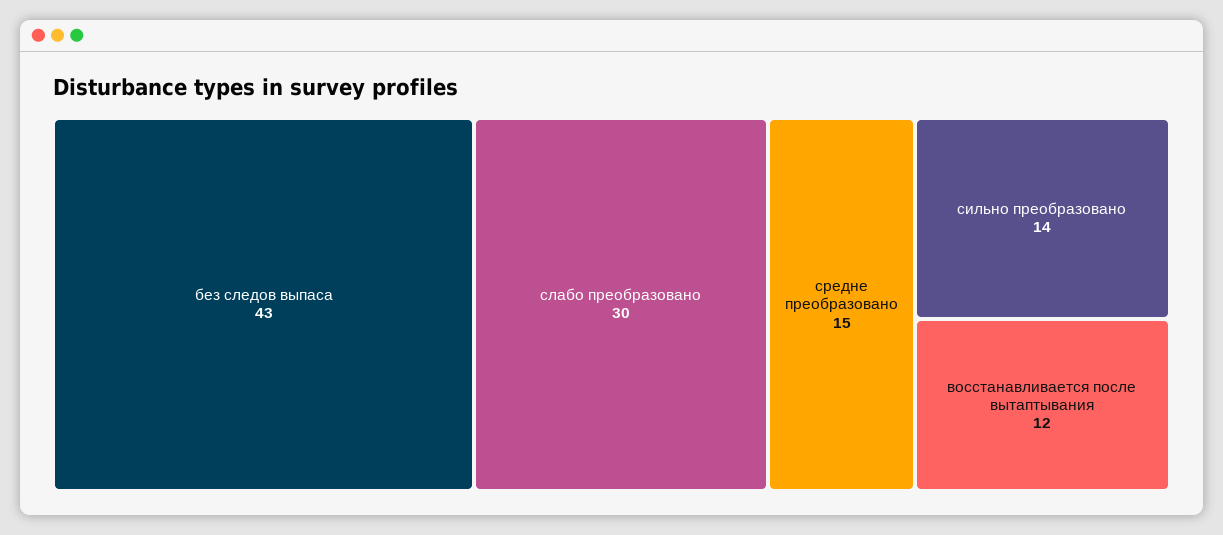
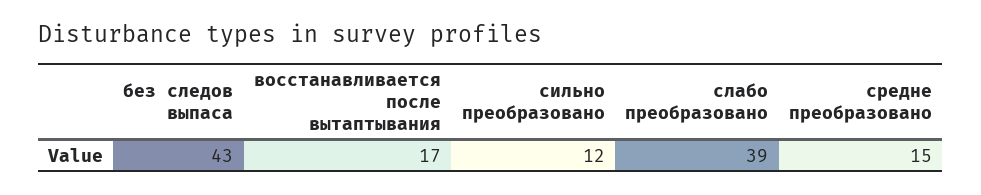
  {
    "без следов выпаса": 43,
-   "слабо преобразовано": 30,
+   "слабо преобразовано": 39,
    "средне преобразовано": 15,
-   "сильно преобразовано": 14,
+   "сильно преобразовано": 12,
-   "восстанавливается после вытаптывания": 12
+   "восстанавливается после вытаптывания": 17
  }

